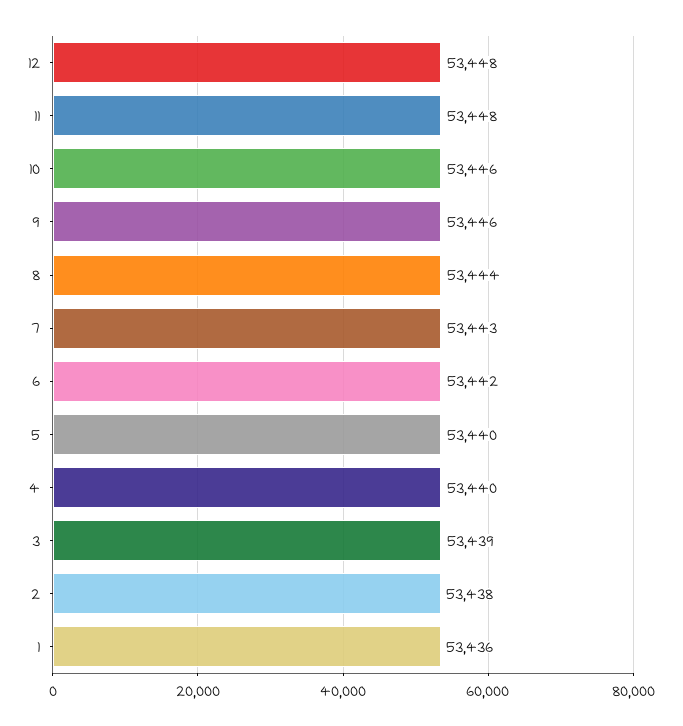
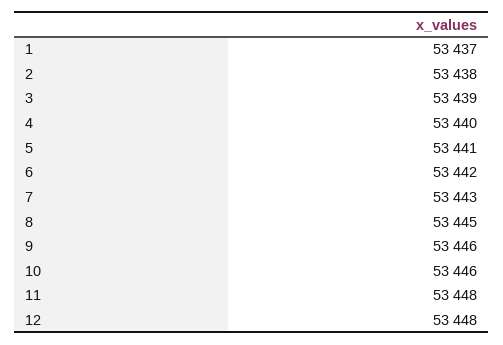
  {
    "12": 53448,
    "11": 53448,
    "10": 53446,
    "9": 53446,
-   "8": 53444,
+   "8": 53445,
    "7": 53443,
    "6": 53442,
-   "5": 53440,
+   "5": 53441,
    "4": 53440,
    "3": 53439,
    "2": 53438,
-   "1": 53436
+   "1": 53437
  }

